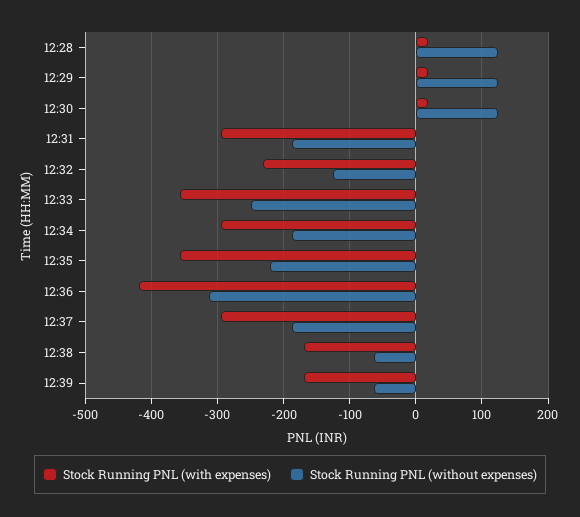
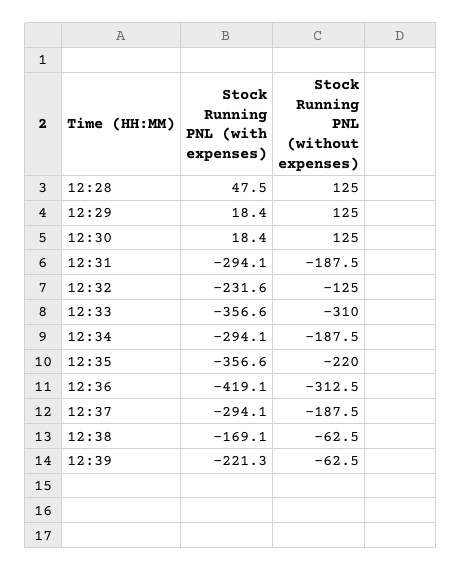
  {
    "Stock Running PNL (with expenses)": {
-     "12:28": 20,
+     "12:28": 47.5,
      "12:29": 18.4,
      "12:30": 18.4,
      "12:31": -294.1,
      "12:32": -231.6,
      "12:33": -356.6,
      "12:34": -294.1,
      "12:35": -356.6,
      "12:36": -419.1,
      "12:37": -294.1,
      "12:38": -169.1,
-     "12:39": -170
+     "12:39": -221.3
    },
    "Stock Running PNL (without expenses)": {
      "12:28": 125,
      "12:29": 125,
      "12:30": 125,
      "12:31": -187.5,
      "12:32": -125,
-     "12:33": -250,
+     "12:33": -310,
      "12:34": -187.5,
      "12:35": -220,
      "12:36": -312.5,
      "12:37": -187.5,
      "12:38": -62.5,
      "12:39": -62.5
    }
  }

